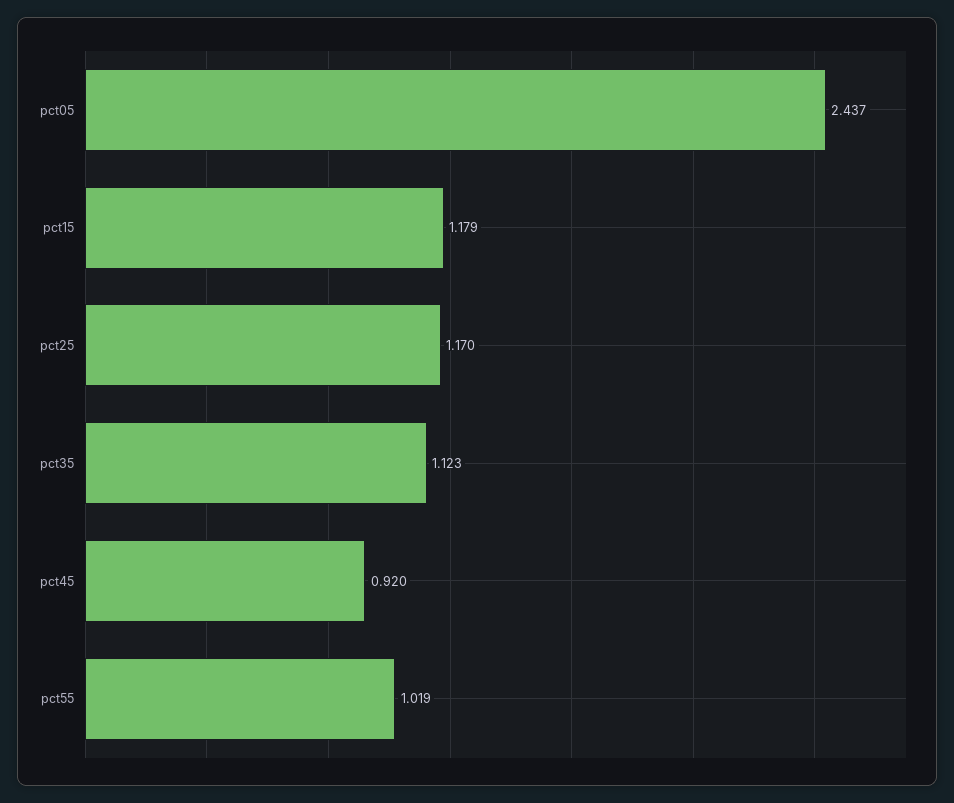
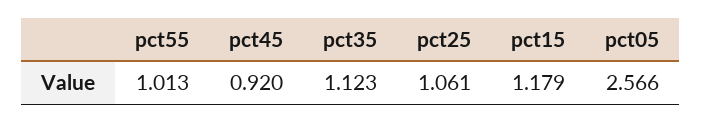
  {
-   "pct05": 2.437,
+   "pct05": 2.566,
    "pct15": 1.179,
-   "pct25": 1.17,
+   "pct25": 1.061,
    "pct35": 1.123,
    "pct45": 0.92,
-   "pct55": 1.019
+   "pct55": 1.013
  }

